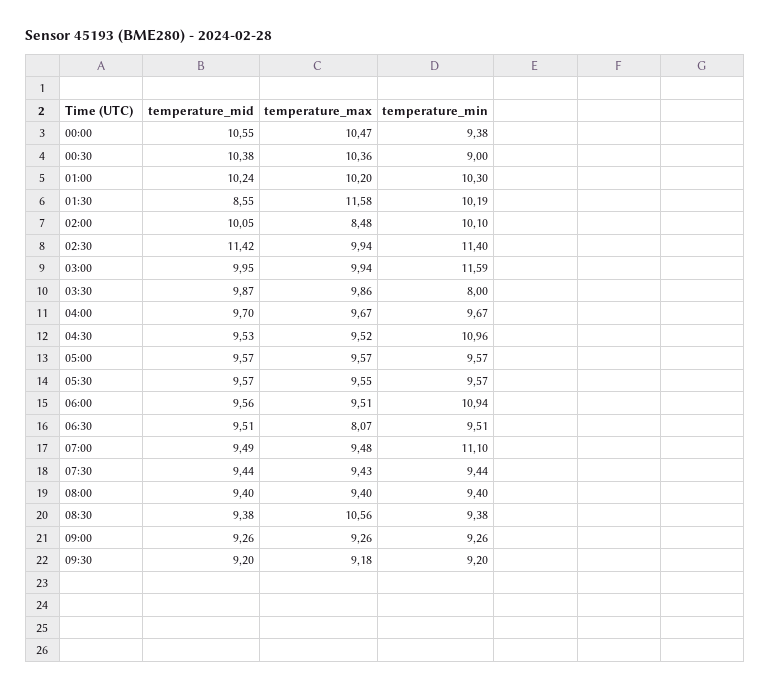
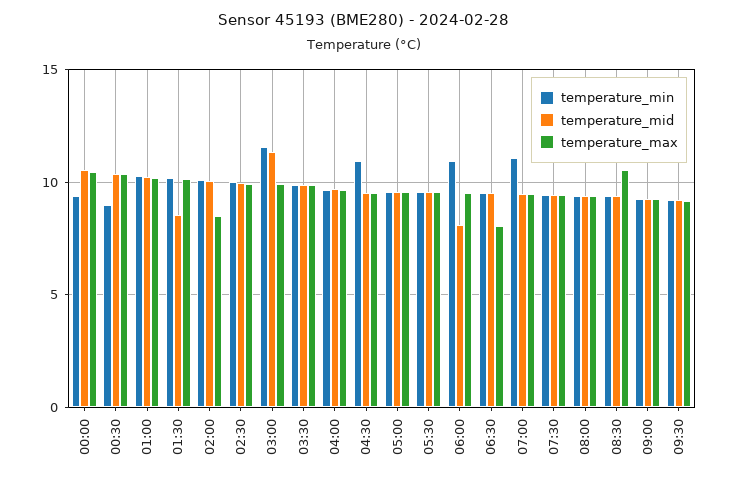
  {
    "temperature_mid": {
      "00:00": 10.55,
      "00:30": 10.38,
      "01:00": 10.24,
      "01:30": 8.55,
      "02:00": 10.05,
-     "02:30": 11.42,
+     "02:30": 10,
-     "03:00": 9.95,
+     "03:00": 11.5,
      "03:30": 9.87,
      "04:00": 9.7,
      "04:30": 9.53,
      "05:00": 9.57,
      "05:30": 9.57,
-     "06:00": 9.56,
+     "06:00": 8,
      "06:30": 9.51,
      "07:00": 9.49,
      "07:30": 9.44,
      "08:00": 9.4,
      "08:30": 9.38,
      "09:00": 9.26,
      "09:30": 9.2
    },
    "temperature_max": {
      "00:00": 10.47,
      "00:30": 10.36,
      "01:00": 10.2,
-     "01:30": 11.58,
+     "01:30": 10,
      "02:00": 8.48,
      "02:30": 9.94,
      "03:00": 9.94,
      "03:30": 9.86,
      "04:00": 9.67,
      "04:30": 9.52,
      "05:00": 9.57,
      "05:30": 9.55,
      "06:00": 9.51,
      "06:30": 8.07,
      "07:00": 9.48,
      "07:30": 9.43,
      "08:00": 9.4,
      "08:30": 10.56,
      "09:00": 9.26,
      "09:30": 9.18
    },
    "temperature_min": {
      "00:00": 9.38,
      "00:30": 9,
      "01:00": 10.3,
      "01:30": 10.19,
      "02:00": 10.1,
-     "02:30": 11.4,
+     "02:30": 10,
      "03:00": 11.59,
-     "03:30": 8,
+     "03:30": 10,
      "04:00": 9.67,
      "04:30": 10.96,
      "05:00": 9.57,
      "05:30": 9.57,
      "06:00": 10.94,
      "06:30": 9.51,
      "07:00": 11.1,
      "07:30": 9.44,
      "08:00": 9.4,
      "08:30": 9.38,
      "09:00": 9.26,
      "09:30": 9.2
    }
  }

